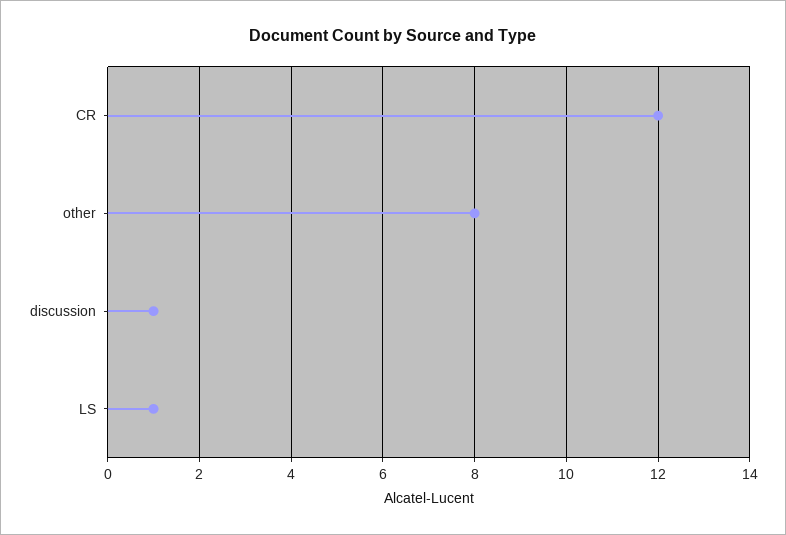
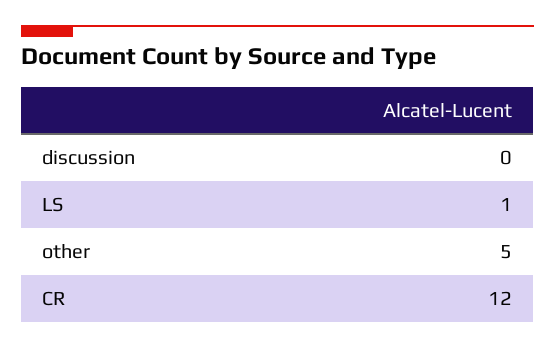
  {
    "CR": 12,
-   "other": 8,
+   "other": 5,
-   "discussion": 1,
+   "discussion": 0,
    "LS": 1
  }

